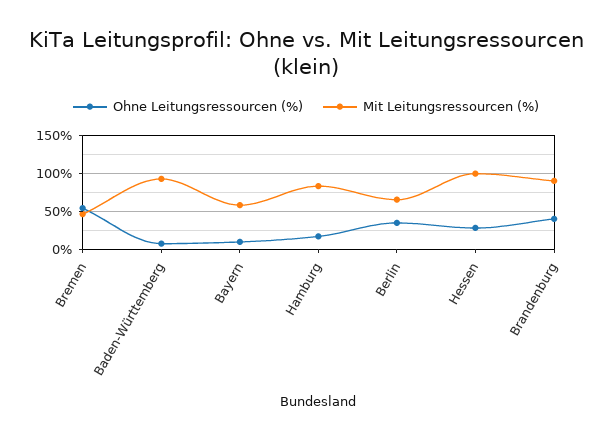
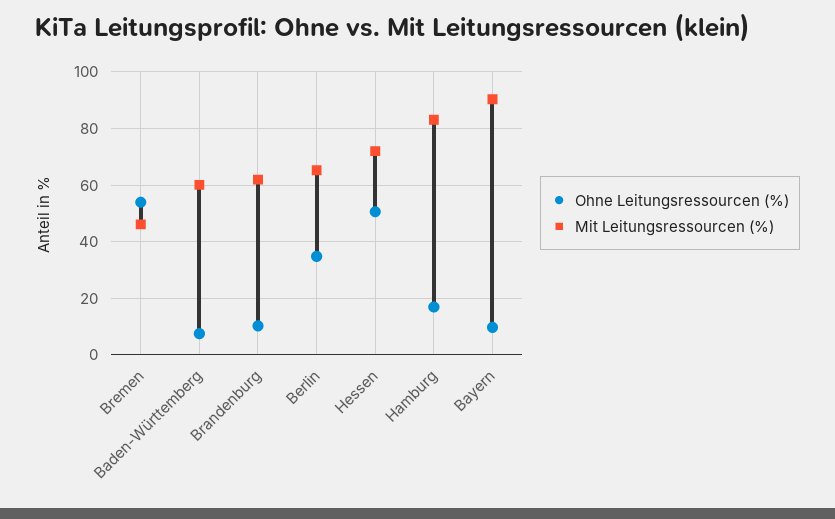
  {
    "Ohne Leitungsressourcen (%)": {
      "Bremen": 55,
      "Baden-Württemberg": 7.5,
      "Bayern": 10,
      "Hamburg": 17.5,
      "Berlin": 35,
-     "Hessen": 30,
+     "Hessen": 50,
-     "Brandenburg": 40
+     "Brandenburg": 10
    },
    "Mit Leitungsressourcen (%)": {
      "Bremen": 45,
-     "Baden-Württemberg": 90,
+     "Baden-Württemberg": 60,
-     "Bayern": 60,
+     "Bayern": 90,
      "Hamburg": 82.5,
      "Berlin": 65,
-     "Hessen": 100,
+     "Hessen": 72.5,
-     "Brandenburg": 90
+     "Brandenburg": 62.5
    }
  }

